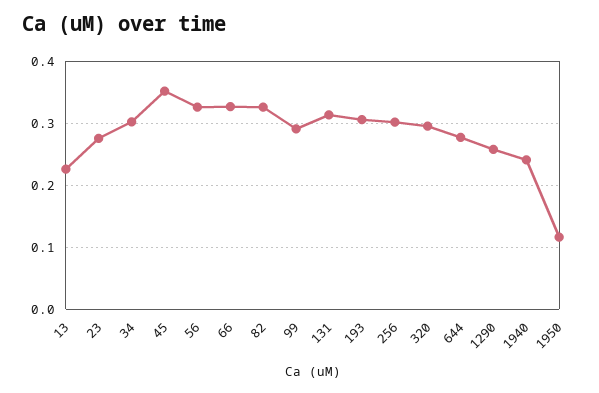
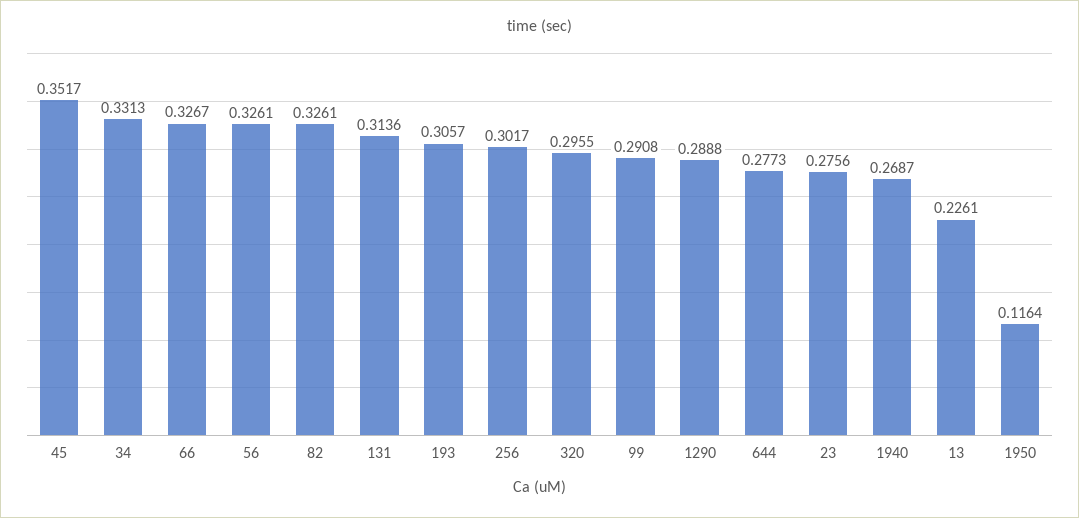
  {
    "13": 0.2261,
    "23": 0.2756,
-   "34": 0.3,
+   "34": 0.3313,
    "45": 0.3517,
    "56": 0.3261,
    "66": 0.3267,
    "82": 0.3261,
    "99": 0.2908,
    "131": 0.3136,
    "193": 0.3057,
    "256": 0.3017,
    "320": 0.2955,
    "644": 0.2773,
-   "1290": 0.26,
+   "1290": 0.2888,
-   "1940": 0.24,
+   "1940": 0.2687,
    "1950": 0.1164
  }

